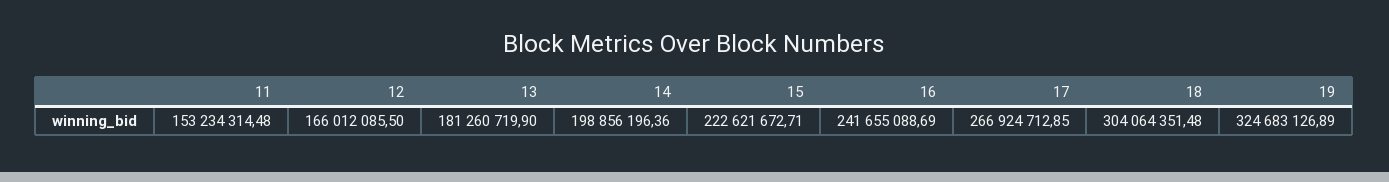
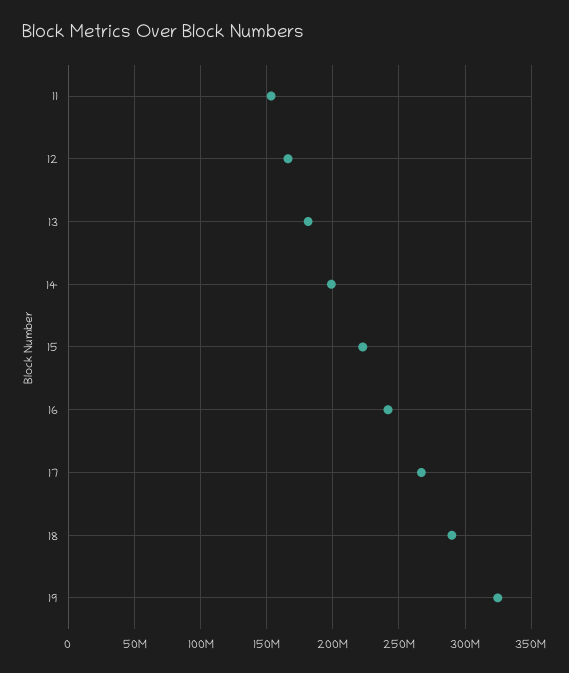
  {
    "11": 153234314.48,
    "12": 166012085.5,
    "13": 181260719.9,
    "14": 198856196.36,
    "15": 222621672.71,
    "16": 241655088.69,
    "17": 266924712.85,
-   "18": 304064351.48,
+   "18": 290000000,
    "19": 324683126.89
  }

